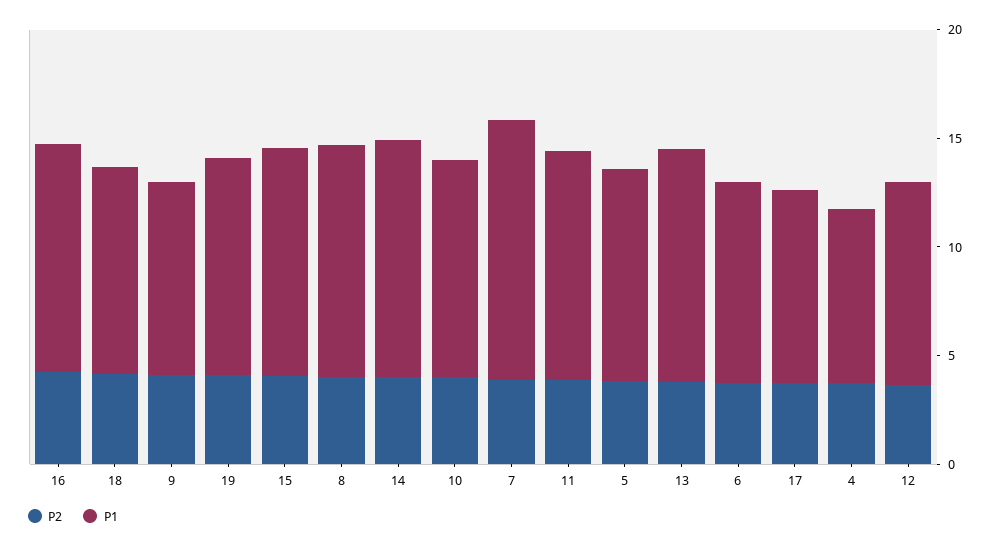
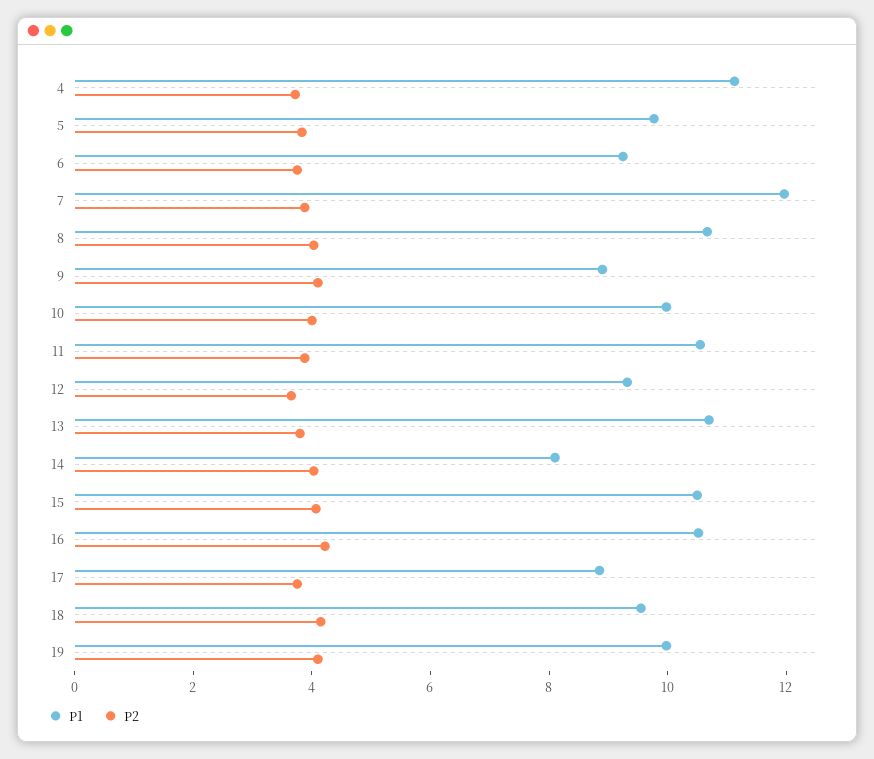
  {
    "P2": {
      "16": 4,
      "18": 4,
      "9": 4,
      "19": 4,
      "15": 4,
      "8": 4,
      "14": 4,
      "10": 4,
      "7": 4,
      "11": 4,
      "5": 4,
      "13": 4,
      "6": 4,
      "17": 4,
      "4": 3.5,
      "12": 3.5
    },
    "P1": {
      "16": 10.5,
      "18": 9.5,
      "9": 9,
      "19": 10,
      "15": 10.5,
      "8": 10.5,
-     "14": 11,
+     "14": 8,
      "10": 10,
      "7": 12,
      "11": 10.5,
      "5": 10,
      "13": 10.5,
      "6": 9.5,
      "17": 9,
-     "4": 8,
+     "4": 11,
      "12": 9.5
    }
  }

